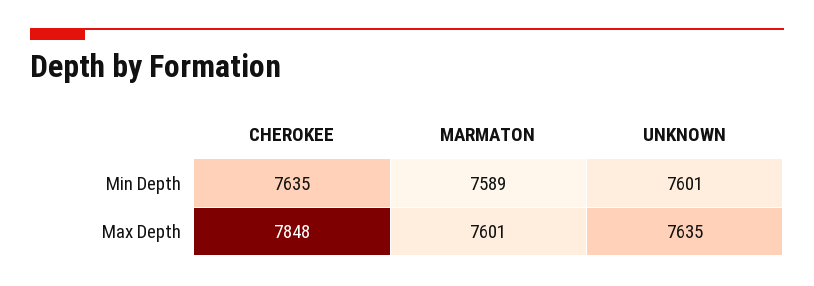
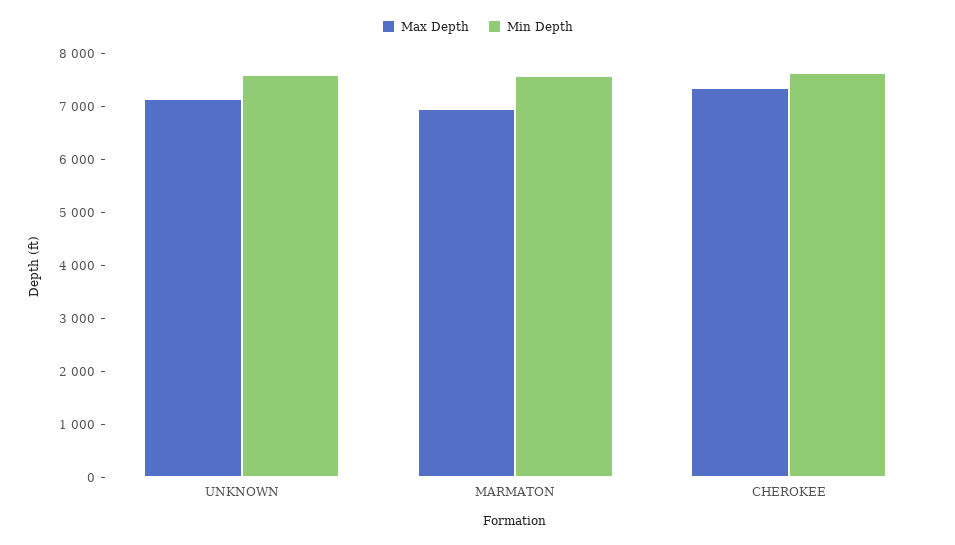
  {
    "Min Depth": {
      "CHEROKEE": 7635,
      "MARMATON": 7589,
      "UNKNOWN": 7601
    },
    "Max Depth": {
-     "CHEROKEE": 7848,
+     "CHEROKEE": 7400,
-     "MARMATON": 7601,
+     "MARMATON": 7000,
-     "UNKNOWN": 7635
+     "UNKNOWN": 7200
    }
  }

